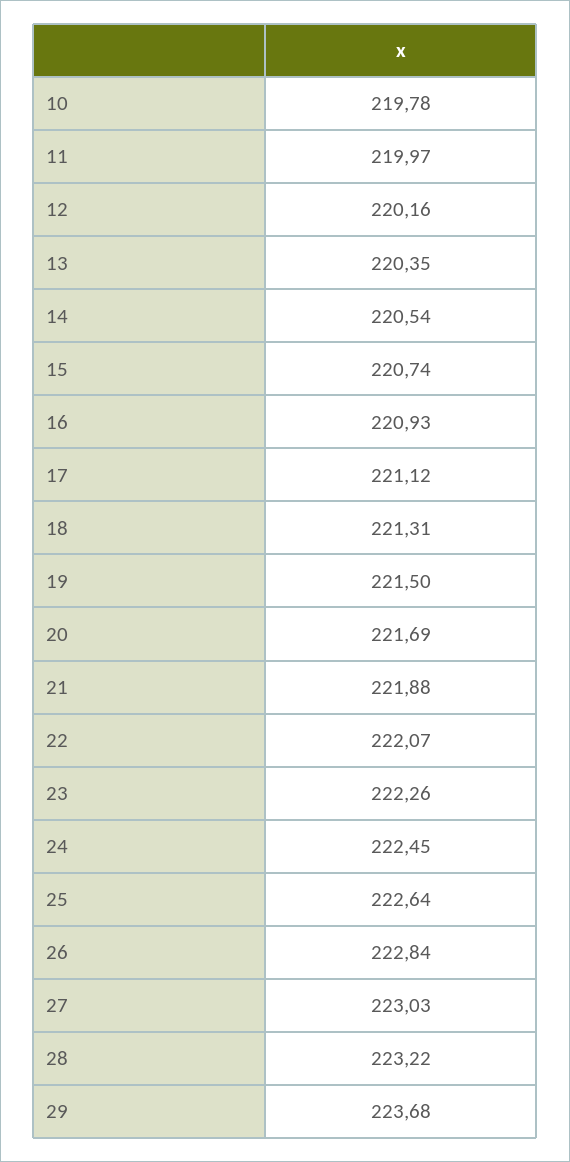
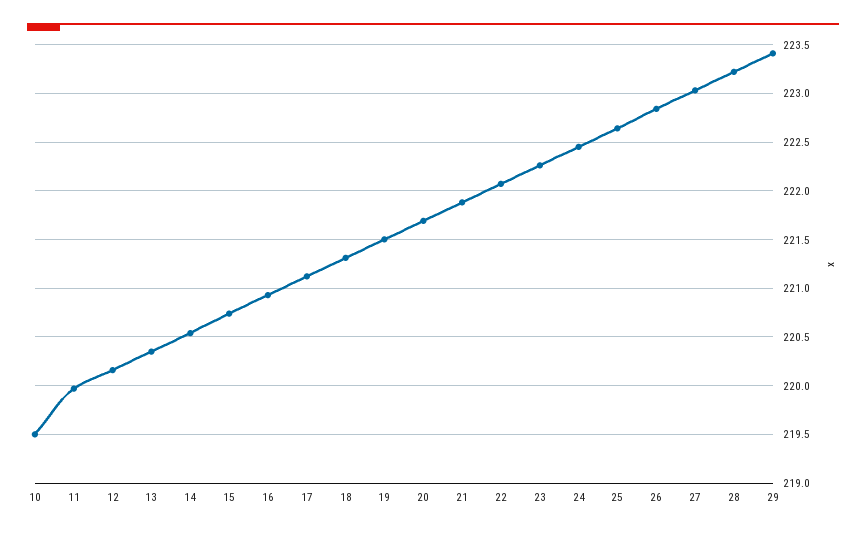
  {
-   "10": 219.78,
+   "10": 219.5,
    "11": 219.97,
    "12": 220.16,
    "13": 220.35,
    "14": 220.54,
    "15": 220.74,
    "16": 220.93,
    "17": 221.12,
    "18": 221.31,
    "19": 221.5,
    "20": 221.69,
    "21": 221.88,
    "22": 222.07,
    "23": 222.26,
    "24": 222.45,
    "25": 222.64,
    "26": 222.84,
    "27": 223.03,
    "28": 223.22,
-   "29": 223.68
+   "29": 223.4
  }

